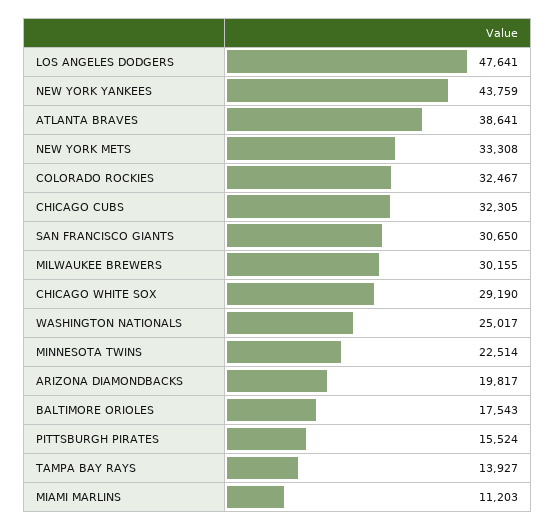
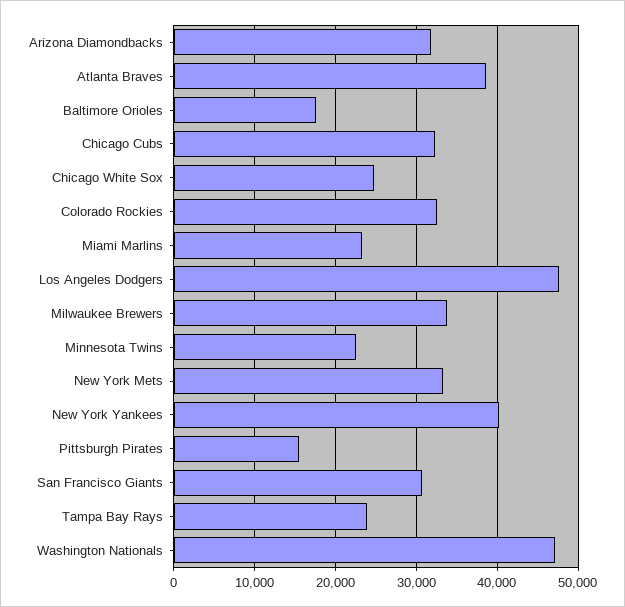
  {
    "LOS ANGELES DODGERS": 47641,
-   "NEW YORK YANKEES": 43759,
+   "NEW YORK YANKEES": 40000,
    "ATLANTA BRAVES": 38641,
    "NEW YORK METS": 33308,
    "COLORADO ROCKIES": 32467,
    "CHICAGO CUBS": 32305,
    "SAN FRANCISCO GIANTS": 30650,
-   "MILWAUKEE BREWERS": 30155,
+   "MILWAUKEE BREWERS": 34000,
-   "CHICAGO WHITE SOX": 29190,
+   "CHICAGO WHITE SOX": 25000,
-   "WASHINGTON NATIONALS": 25017,
+   "WASHINGTON NATIONALS": 47000,
    "MINNESOTA TWINS": 22514,
-   "ARIZONA DIAMONDBACKS": 19817,
+   "ARIZONA DIAMONDBACKS": 32000,
    "BALTIMORE ORIOLES": 17543,
    "PITTSBURGH PIRATES": 15524,
-   "TAMPA BAY RAYS": 13927,
+   "TAMPA BAY RAYS": 24000,
-   "MIAMI MARLINS": 11203
+   "MIAMI MARLINS": 23000
  }

